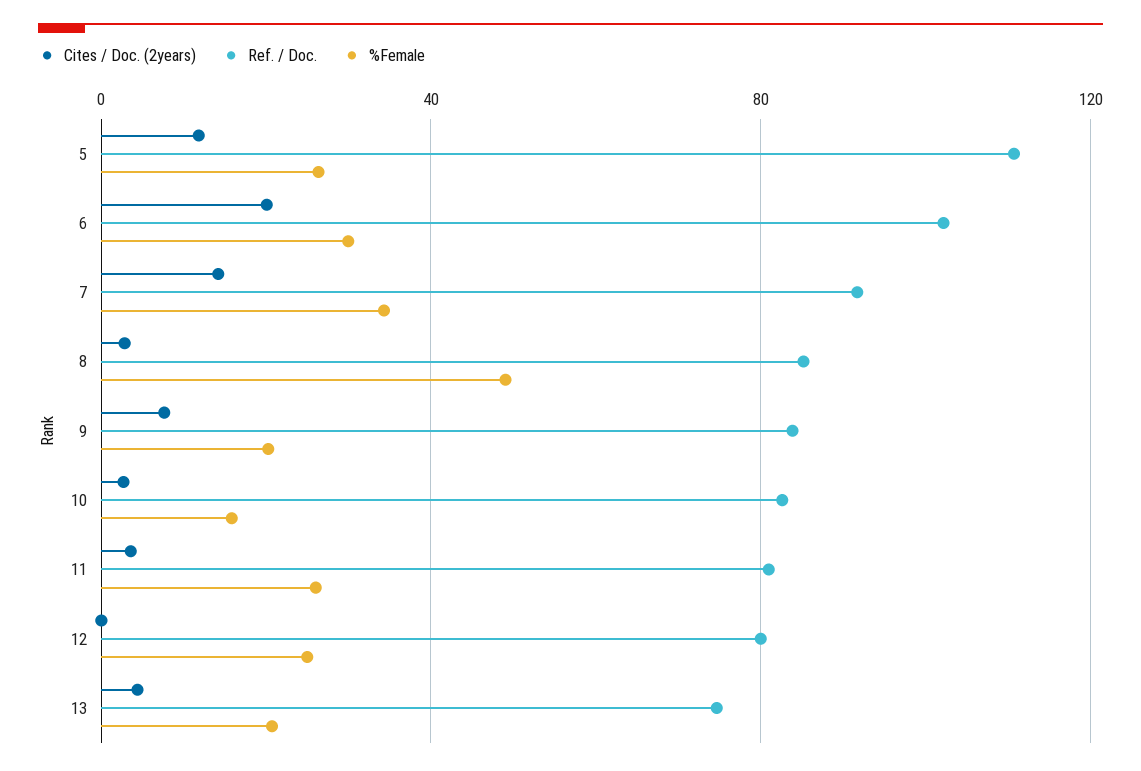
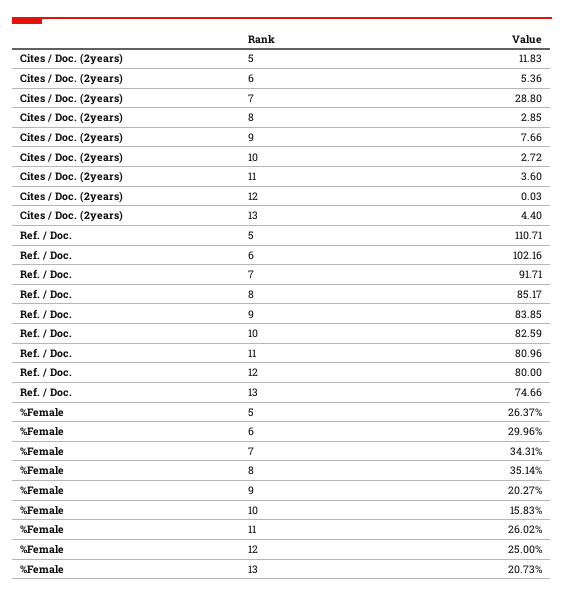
  {
    "Cites / Doc. (2years)": {
      "5": 11.83,
-     "6": 20,
+     "6": 5.36,
-     "7": 15,
+     "7": 28.8,
      "8": 2.85,
      "9": 7.66,
      "10": 2.72,
      "11": 3.6,
      "12": 0.03,
      "13": 4.4
    },
    "Ref. / Doc.": {
      "5": 110.71,
      "6": 102.16,
      "7": 91.71,
      "8": 85.17,
      "9": 83.85,
      "10": 82.59,
      "11": 80.96,
      "12": 80,
      "13": 74.66
    },
    "%Female": {
      "5": 26.37,
      "6": 29.96,
      "7": 34.31,
-     "8": 50,
+     "8": 35.14,
      "9": 20.27,
      "10": 15.83,
      "11": 26.02,
      "12": 25,
      "13": 20.73
    }
  }

